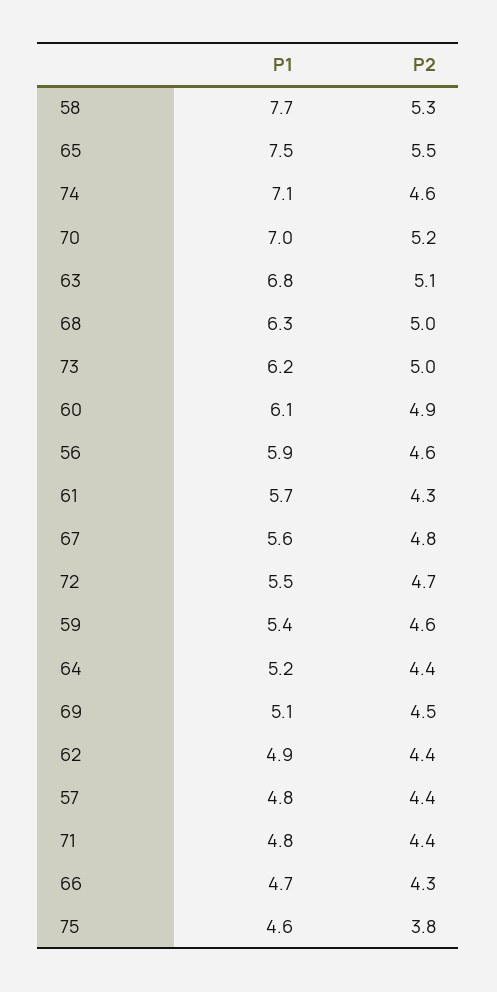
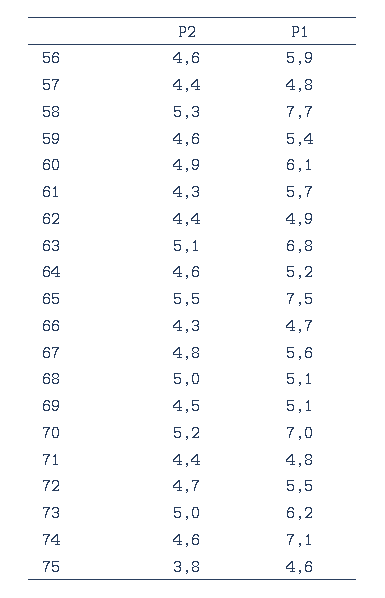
  {
    "P1": {
      "58": 7.7,
      "65": 7.5,
      "74": 7.1,
      "70": 7,
      "63": 6.8,
-     "68": 6.3,
+     "68": 5.1,
      "73": 6.2,
      "60": 6.1,
      "56": 5.9,
      "61": 5.7,
      "67": 5.6,
      "72": 5.5,
      "59": 5.4,
      "64": 5.2,
      "69": 5.1,
      "62": 4.9,
      "57": 4.8,
      "71": 4.8,
      "66": 4.7,
      "75": 4.6
    },
    "P2": {
      "58": 5.3,
      "65": 5.5,
      "74": 4.6,
      "70": 5.2,
      "63": 5.1,
      "68": 5,
      "73": 5,
      "60": 4.9,
      "56": 4.6,
      "61": 4.3,
      "67": 4.8,
      "72": 4.7,
      "59": 4.6,
-     "64": 4.4,
+     "64": 4.6,
      "69": 4.5,
      "62": 4.4,
      "57": 4.4,
      "71": 4.4,
      "66": 4.3,
      "75": 3.8
    }
  }

